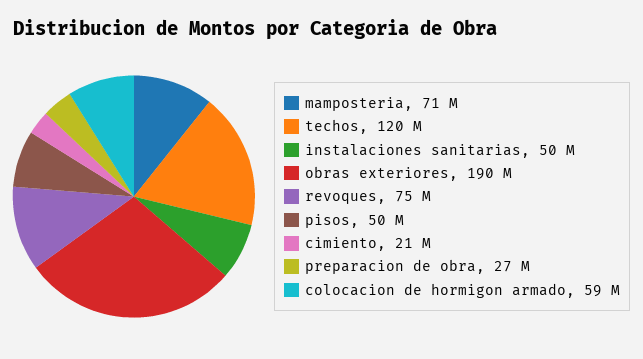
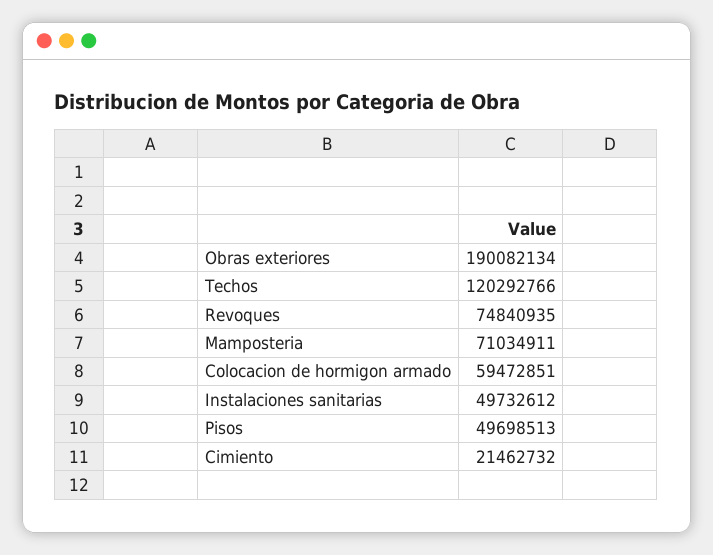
  {
    "mamposteria": 71034911,
    "techos": 120292766,
    "instalaciones sanitarias": 49732612,
    "obras exteriores": 190082134,
    "revoques": 74840935,
    "pisos": 49698513,
    "cimiento": 21462732,
-   "preparacion de obra": 27000000,
    "colocacion de hormigon armado": 59472851
  }

